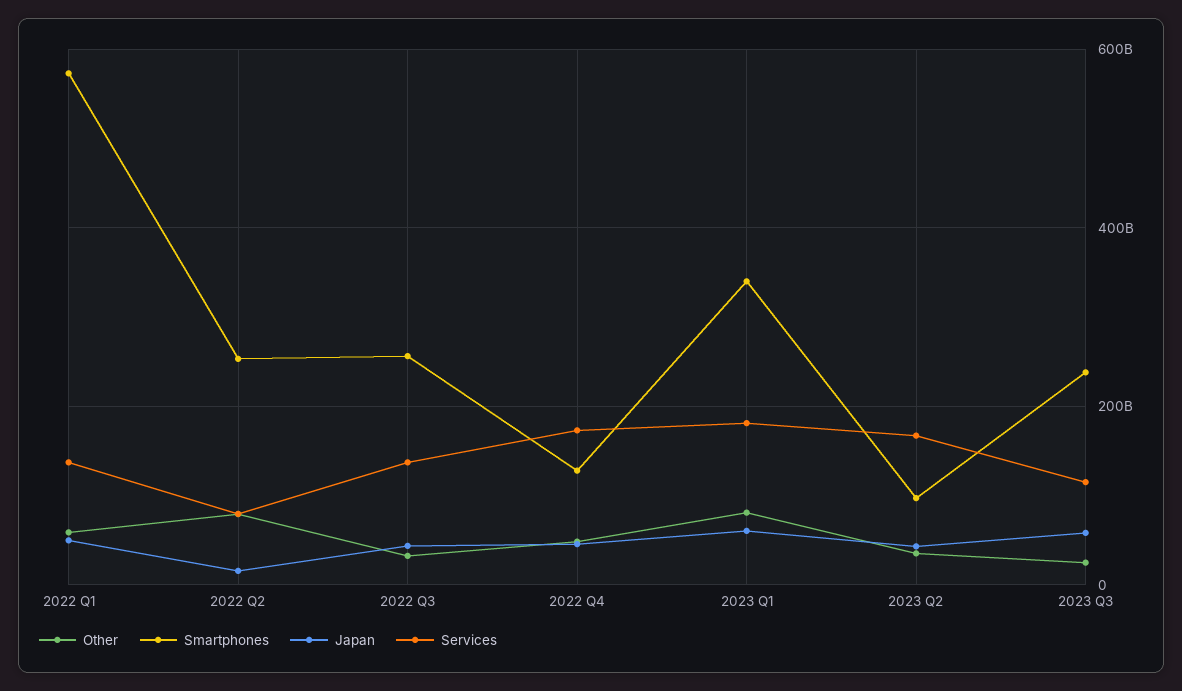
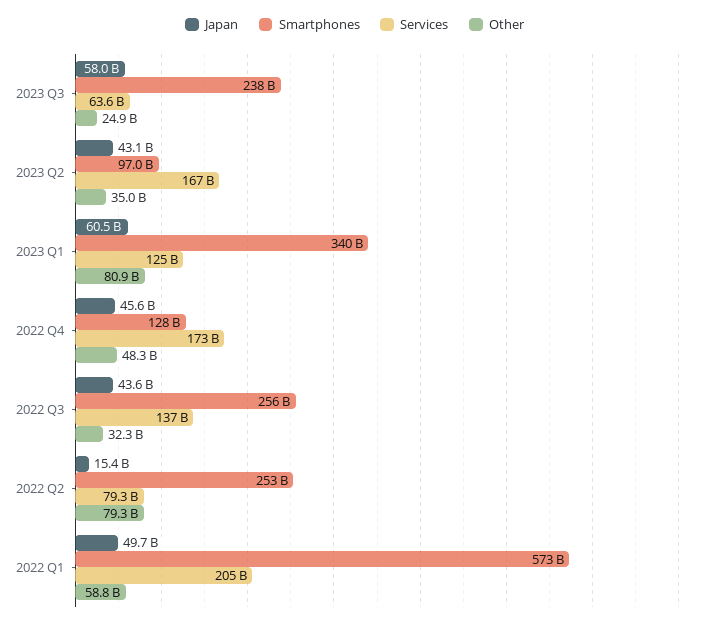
  {
    "Other": {
      "2022 Q1": 58800000000,
      "2022 Q2": 79300000000,
      "2022 Q3": 32300000000,
      "2022 Q4": 48300000000,
      "2023 Q1": 80900000000,
      "2023 Q2": 35000000000,
      "2023 Q3": 24900000000
    },
    "Smartphones": {
      "2022 Q1": 573000000000,
      "2022 Q2": 253000000000,
      "2022 Q3": 256000000000,
      "2022 Q4": 128000000000,
      "2023 Q1": 340000000000,
      "2023 Q2": 97000000000,
      "2023 Q3": 238000000000
    },
    "Japan": {
      "2022 Q1": 49700000000,
      "2022 Q2": 15400000000,
      "2022 Q3": 43600000000,
      "2022 Q4": 45600000000,
      "2023 Q1": 60500000000,
      "2023 Q2": 43100000000,
      "2023 Q3": 58000000000
    },
    "Services": {
-     "2022 Q1": 140000000000,
+     "2022 Q1": 205000000000,
      "2022 Q2": 79300000000,
      "2022 Q3": 137000000000,
      "2022 Q4": 173000000000,
-     "2023 Q1": 180000000000,
+     "2023 Q1": 125000000000,
      "2023 Q2": 167000000000,
-     "2023 Q3": 120000000000
+     "2023 Q3": 63600000000
    }
  }

